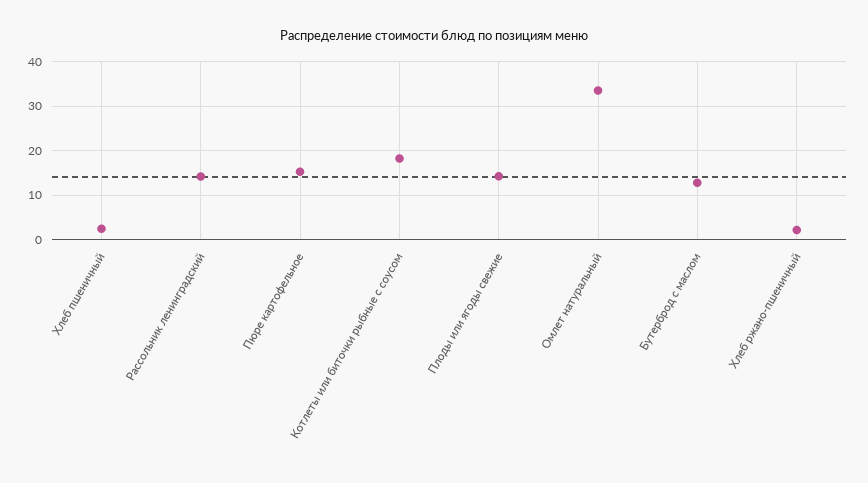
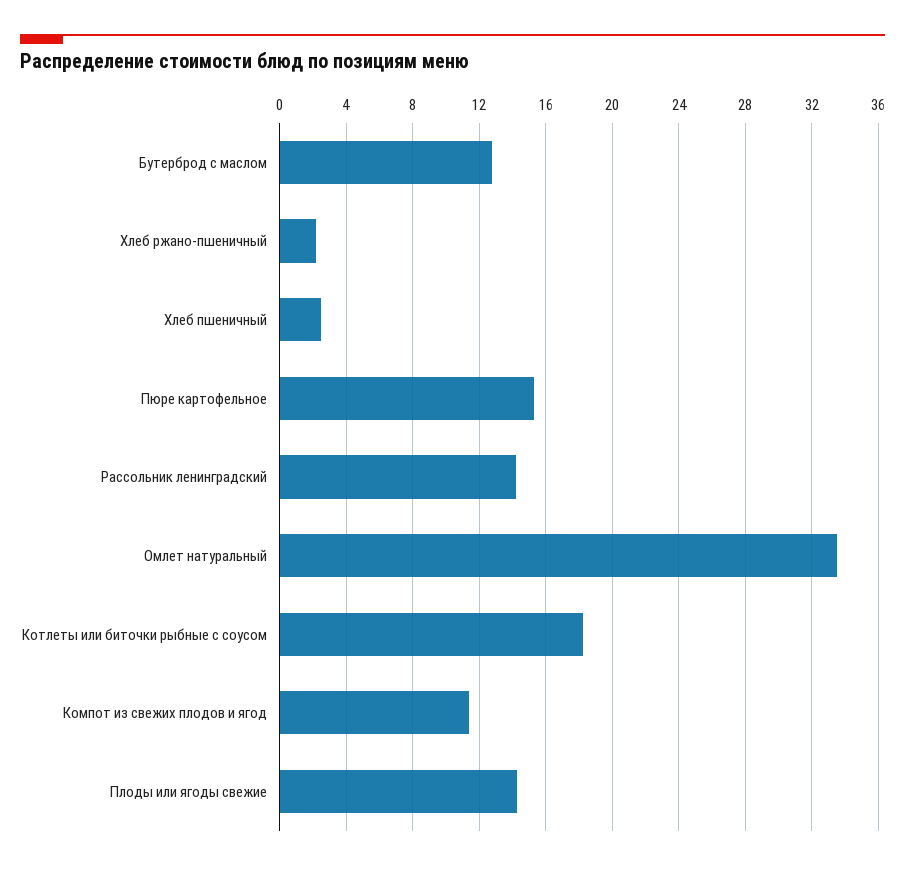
  {
    "Хлеб пшеничный": 2.5,
    "Рассольник ленинградский": 14,
    "Пюре картофельное": 15.5,
    "Котлеты или биточки рыбные с соусом": 18,
    "Плоды или ягоды свежие": 14.5,
    "Омлет натуральный": 33.5,
    "Бутерброд с маслом": 13,
-   "Хлеб ржано-пшеничный": 2
+   "Хлеб ржано-пшеничный": 2,
+   "Компот из свежих плодов и ягод": 11.5
  }

